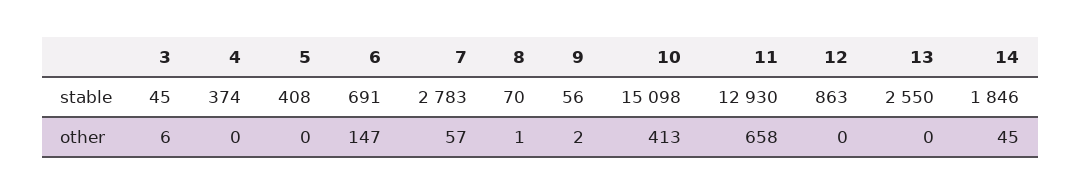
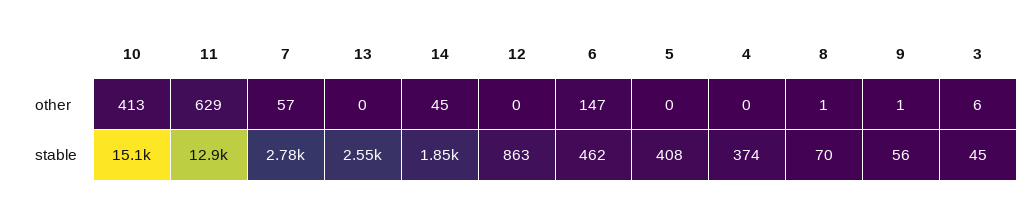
  {
    "3": {
      "stable": 45,
      "other": 6
    },
    "4": {
      "stable": 374,
      "other": 0
    },
    "5": {
      "stable": 408,
      "other": 0
    },
    "6": {
-     "stable": 691,
+     "stable": 462,
      "other": 147
    },
    "7": {
      "stable": 2783,
      "other": 57
    },
    "8": {
      "stable": 70,
      "other": 1
    },
    "9": {
      "stable": 56,
-     "other": 2
+     "other": 1
    },
    "10": {
      "stable": 15098,
      "other": 413
    },
    "11": {
      "stable": 12930,
-     "other": 658
+     "other": 629
    },
    "12": {
      "stable": 863,
      "other": 0
    },
    "13": {
      "stable": 2550,
      "other": 0
    },
    "14": {
      "stable": 1846,
      "other": 45
    }
  }

